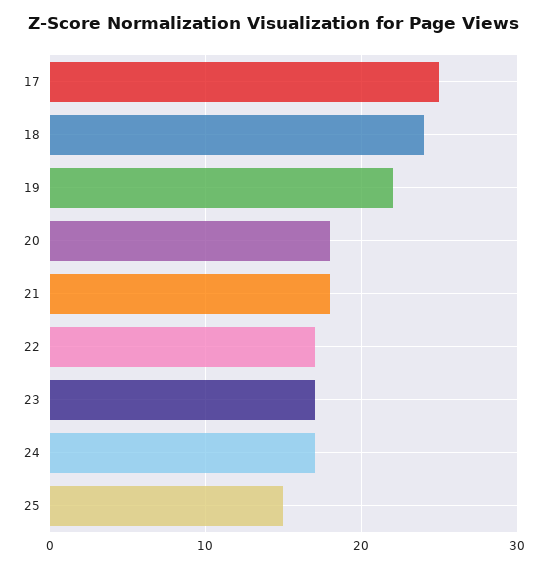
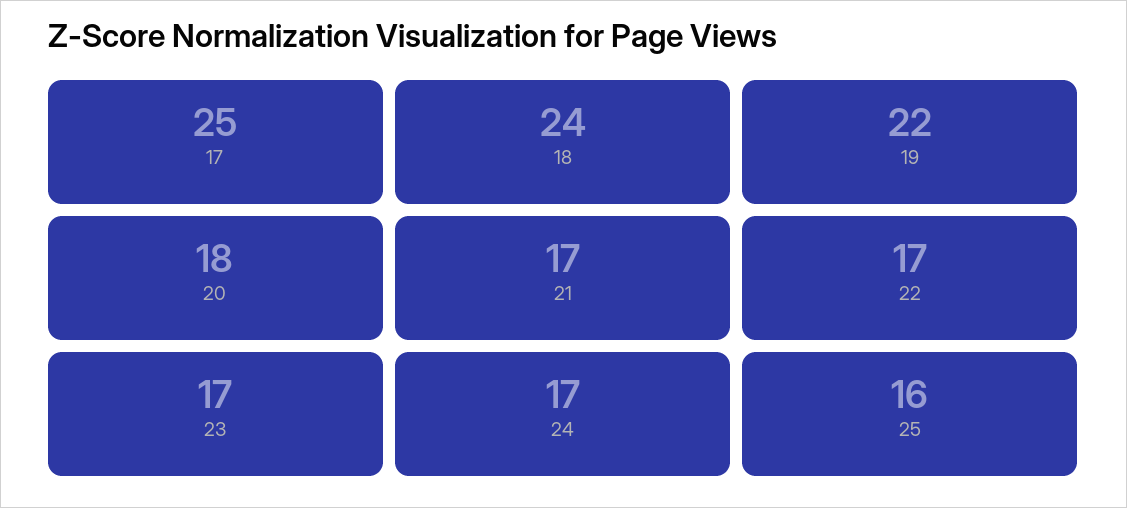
  {
    "17": 25,
    "18": 24,
    "19": 22,
    "20": 18,
-   "21": 18,
+   "21": 17,
    "22": 17,
    "23": 17,
    "24": 17,
-   "25": 15
+   "25": 16
  }

